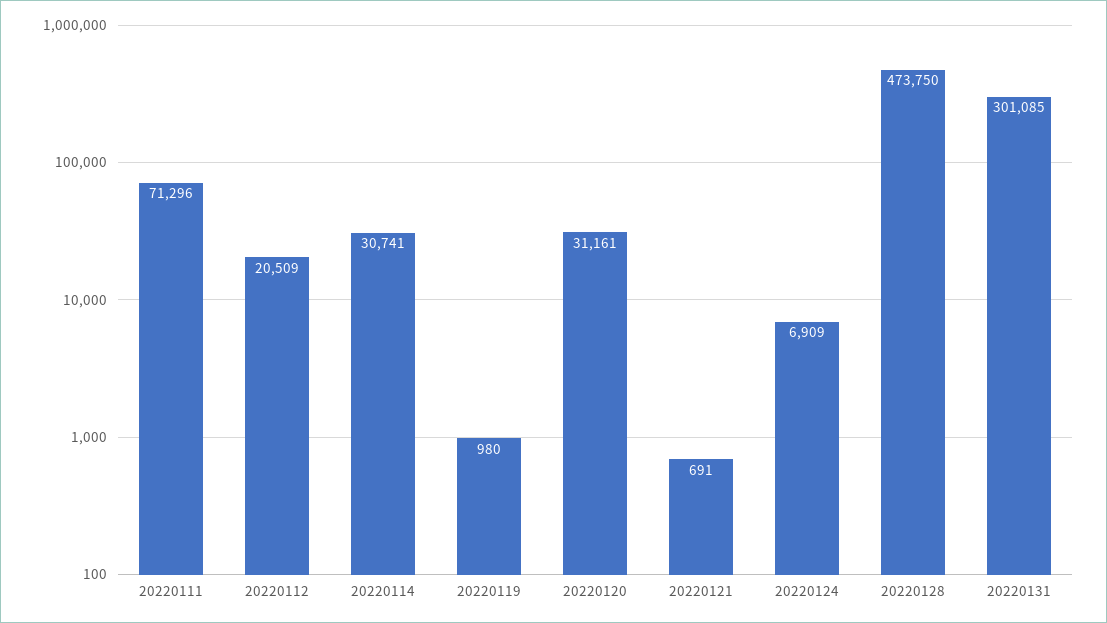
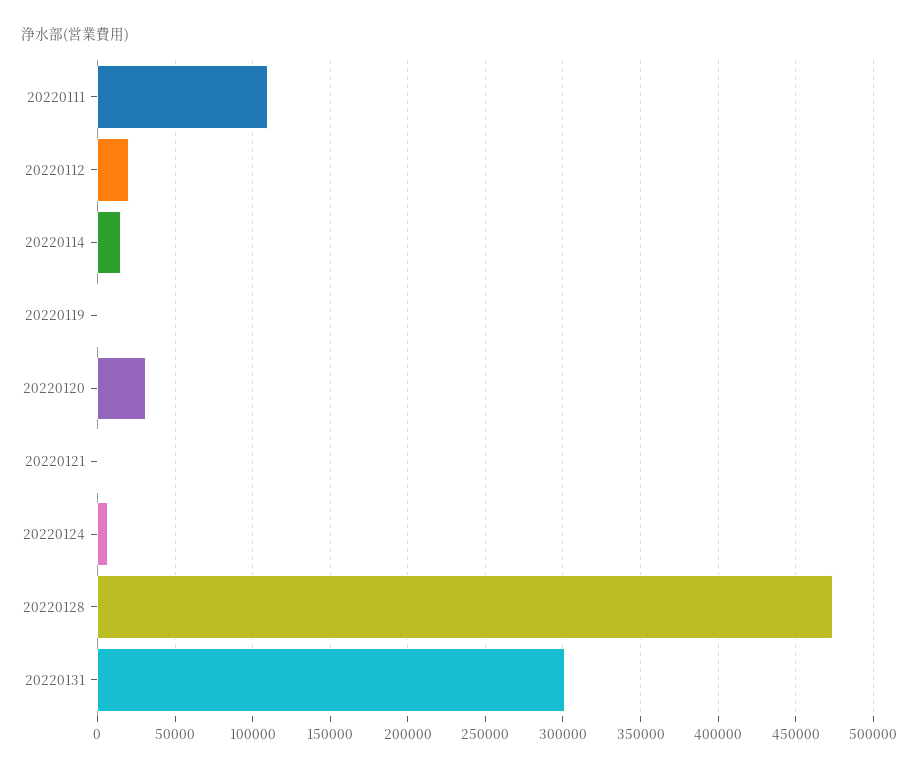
  {
-   "20220111": 71296,
+   "20220111": 110000,
    "20220112": 20509,
-   "20220114": 30741,
+   "20220114": 15000,
    "20220119": 980,
    "20220120": 31161,
    "20220121": 691,
    "20220124": 6909,
    "20220128": 473750,
    "20220131": 301085
  }

